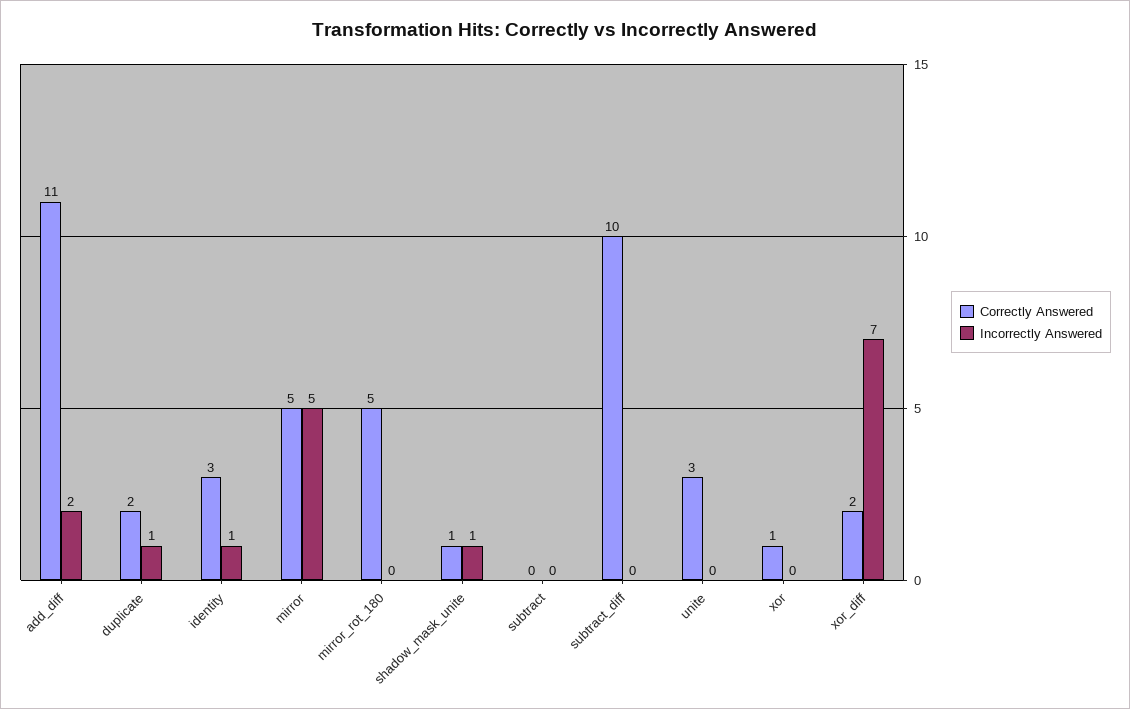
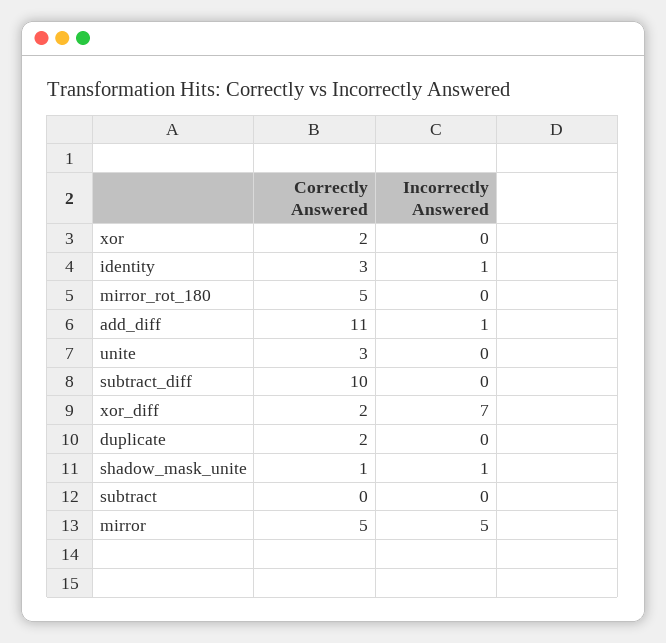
  {
    "Correctly Answered": {
      "add_diff": 11,
      "duplicate": 2,
      "identity": 3,
      "mirror": 5,
      "mirror_rot_180": 5,
      "shadow_mask_unite": 1,
      "subtract": 0,
      "subtract_diff": 10,
      "unite": 3,
-     "xor": 1,
+     "xor": 2,
      "xor_diff": 2
    },
    "Incorrectly Answered": {
-     "add_diff": 2,
+     "add_diff": 1,
-     "duplicate": 1,
+     "duplicate": 0,
      "identity": 1,
      "mirror": 5,
      "mirror_rot_180": 0,
      "shadow_mask_unite": 1,
      "subtract": 0,
      "subtract_diff": 0,
      "unite": 0,
      "xor": 0,
      "xor_diff": 7
    }
  }

